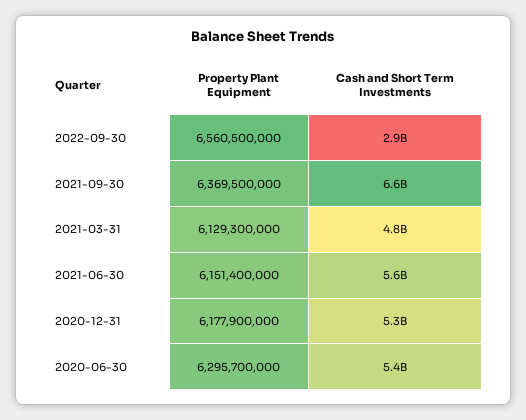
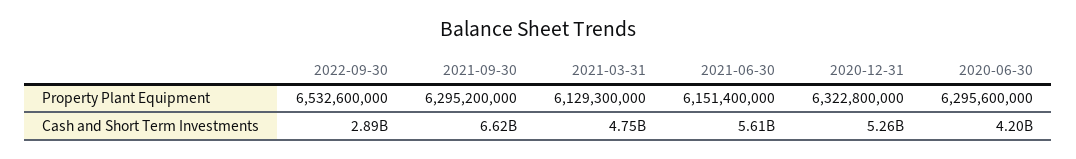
  {
    "Property Plant Equipment": {
-     "2022-09-30": 6560500000,
+     "2022-09-30": 6532600000,
-     "2021-09-30": 6369500000,
+     "2021-09-30": 6295200000,
      "2021-03-31": 6129300000,
      "2021-06-30": 6151400000,
-     "2020-12-31": 6177900000,
+     "2020-12-31": 6322800000,
-     "2020-06-30": 6295700000
+     "2020-06-30": 6295600000
    },
    "Cash and Short Term Investments": {
      "2022-09-30": 2890000000,
      "2021-09-30": 6620000000,
      "2021-03-31": 4750000000,
      "2021-06-30": 5610000000,
      "2020-12-31": 5260000000,
-     "2020-06-30": 5400000000
+     "2020-06-30": 4200000000
    }
  }

